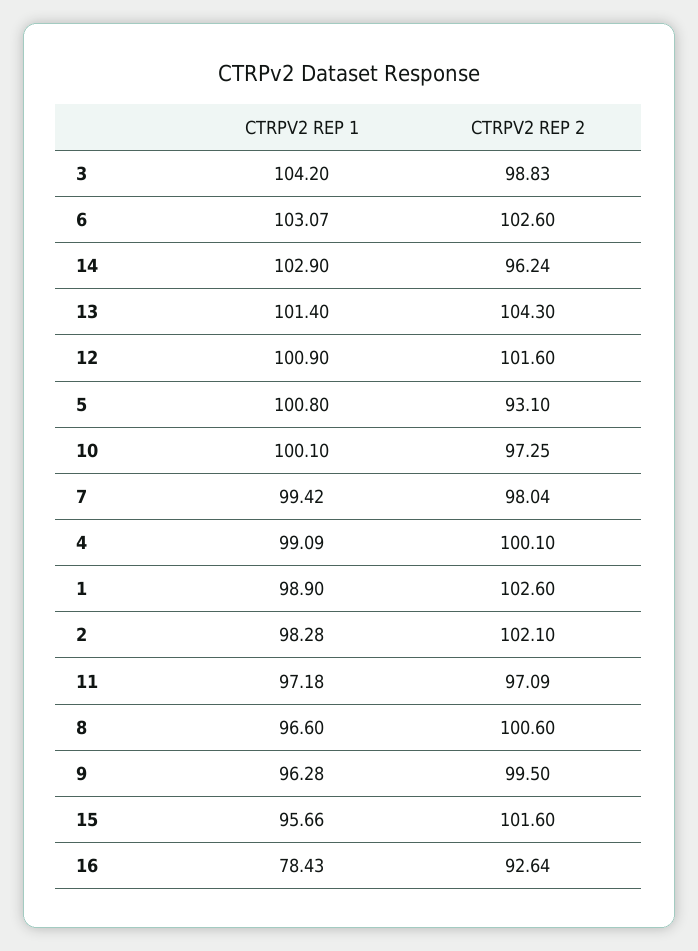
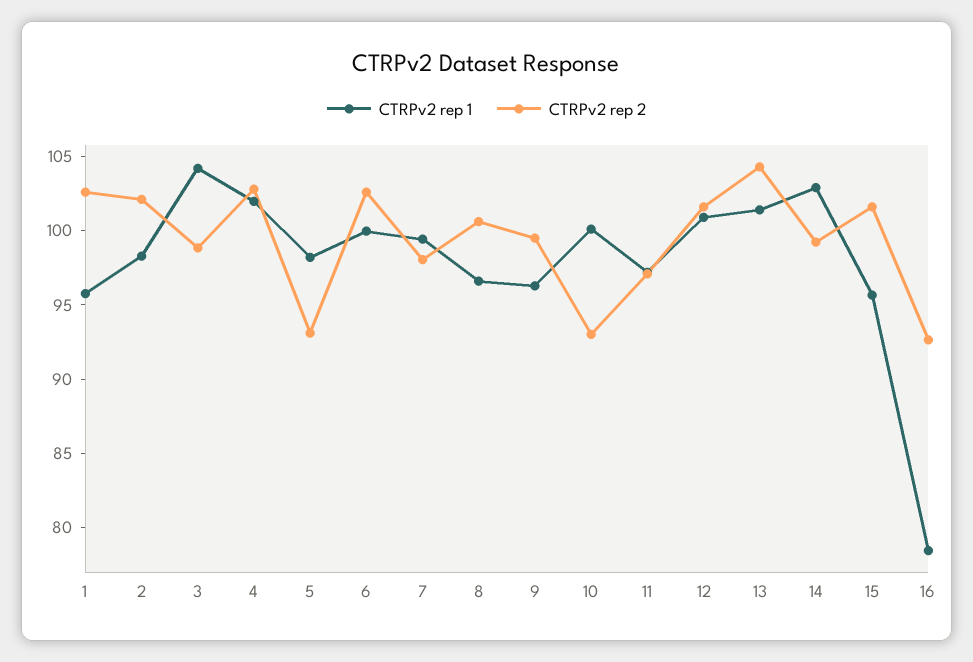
  {
    "CTRPV2 REP 1": {
      "3": 104.2,
-     "6": 103.07,
+     "6": 100,
      "14": 102.9,
      "13": 101.4,
      "12": 100.9,
-     "5": 100.8,
+     "5": 98,
      "10": 100.1,
      "7": 99.42,
-     "4": 99.09,
+     "4": 102,
-     "1": 98.9,
+     "1": 96,
      "2": 98.28,
      "11": 97.18,
      "8": 96.6,
      "9": 96.28,
      "15": 95.66,
      "16": 78.43
    },
    "CTRPV2 REP 2": {
      "3": 98.83,
      "6": 102.6,
-     "14": 96.24,
+     "14": 99,
      "13": 104.3,
      "12": 101.6,
      "5": 93.1,
-     "10": 97.25,
+     "10": 93,
      "7": 98.04,
-     "4": 100.1,
+     "4": 103,
      "1": 102.6,
      "2": 102.1,
      "11": 97.09,
      "8": 100.6,
      "9": 99.5,
      "15": 101.6,
      "16": 92.64
    }
  }

